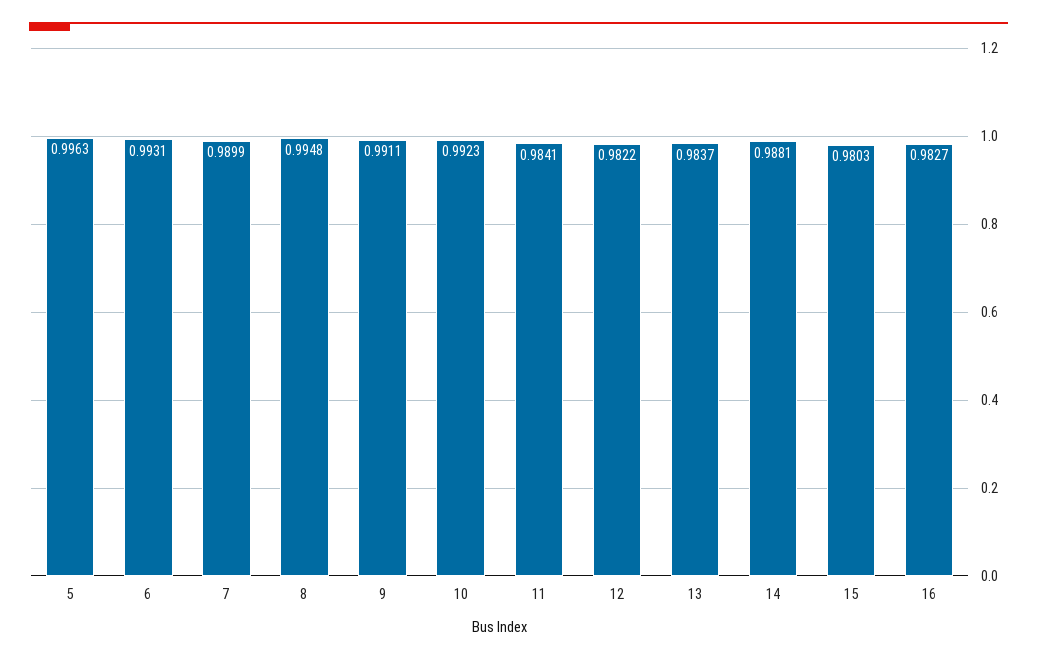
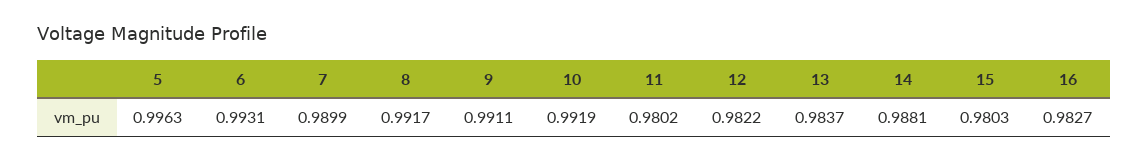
  {
    "5": 0.9963,
    "6": 0.9931,
    "7": 0.9899,
-   "8": 0.9948,
+   "8": 0.9917,
    "9": 0.9911,
-   "10": 0.9923,
+   "10": 0.9919,
-   "11": 0.9841,
+   "11": 0.9802,
    "12": 0.9822,
    "13": 0.9837,
    "14": 0.9881,
    "15": 0.9803,
    "16": 0.9827
  }

